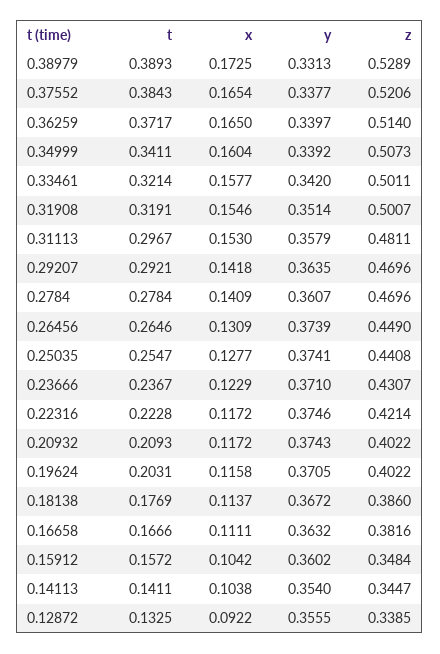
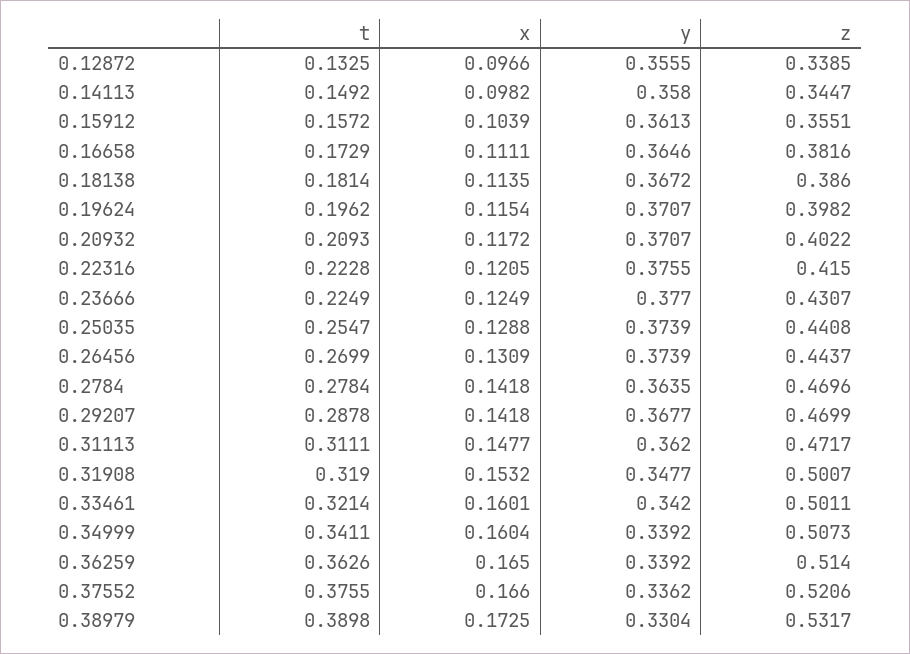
  {
    "t": {
-     "0.38979": 0.3893,
+     "0.38979": 0.3898,
-     "0.37552": 0.3843,
+     "0.37552": 0.3755,
-     "0.36259": 0.3717,
+     "0.36259": 0.3626,
      "0.34999": 0.3411,
      "0.33461": 0.3214,
-     "0.31908": 0.3191,
+     "0.31908": 0.319,
-     "0.31113": 0.2967,
+     "0.31113": 0.3111,
-     "0.29207": 0.2921,
+     "0.29207": 0.2878,
      "0.2784": 0.2784,
-     "0.26456": 0.2646,
+     "0.26456": 0.2699,
      "0.25035": 0.2547,
-     "0.23666": 0.2367,
+     "0.23666": 0.2249,
      "0.22316": 0.2228,
      "0.20932": 0.2093,
-     "0.19624": 0.2031,
+     "0.19624": 0.1962,
-     "0.18138": 0.1769,
+     "0.18138": 0.1814,
-     "0.16658": 0.1666,
+     "0.16658": 0.1729,
      "0.15912": 0.1572,
-     "0.14113": 0.1411,
+     "0.14113": 0.1492,
      "0.12872": 0.1325
    },
    "x": {
      "0.38979": 0.1725,
-     "0.37552": 0.1654,
+     "0.37552": 0.166,
      "0.36259": 0.165,
      "0.34999": 0.1604,
-     "0.33461": 0.1577,
+     "0.33461": 0.1601,
-     "0.31908": 0.1546,
+     "0.31908": 0.1532,
-     "0.31113": 0.153,
+     "0.31113": 0.1477,
      "0.29207": 0.1418,
-     "0.2784": 0.1409,
+     "0.2784": 0.1418,
      "0.26456": 0.1309,
-     "0.25035": 0.1277,
+     "0.25035": 0.1288,
-     "0.23666": 0.1229,
+     "0.23666": 0.1249,
-     "0.22316": 0.1172,
+     "0.22316": 0.1205,
      "0.20932": 0.1172,
-     "0.19624": 0.1158,
+     "0.19624": 0.1154,
-     "0.18138": 0.1137,
+     "0.18138": 0.1135,
      "0.16658": 0.1111,
-     "0.15912": 0.1042,
+     "0.15912": 0.1039,
-     "0.14113": 0.1038,
+     "0.14113": 0.0982,
-     "0.12872": 0.0922
+     "0.12872": 0.0966
    },
    "y": {
-     "0.38979": 0.3313,
+     "0.38979": 0.3304,
-     "0.37552": 0.3377,
+     "0.37552": 0.3362,
-     "0.36259": 0.3397,
+     "0.36259": 0.3392,
      "0.34999": 0.3392,
      "0.33461": 0.342,
-     "0.31908": 0.3514,
+     "0.31908": 0.3477,
-     "0.31113": 0.3579,
+     "0.31113": 0.362,
-     "0.29207": 0.3635,
+     "0.29207": 0.3677,
-     "0.2784": 0.3607,
+     "0.2784": 0.3635,
      "0.26456": 0.3739,
-     "0.25035": 0.3741,
+     "0.25035": 0.3739,
-     "0.23666": 0.371,
+     "0.23666": 0.377,
-     "0.22316": 0.3746,
+     "0.22316": 0.3755,
-     "0.20932": 0.3743,
+     "0.20932": 0.3707,
-     "0.19624": 0.3705,
+     "0.19624": 0.3707,
      "0.18138": 0.3672,
-     "0.16658": 0.3632,
+     "0.16658": 0.3646,
-     "0.15912": 0.3602,
+     "0.15912": 0.3613,
-     "0.14113": 0.354,
+     "0.14113": 0.358,
      "0.12872": 0.3555
    },
    "z": {
-     "0.38979": 0.5289,
+     "0.38979": 0.5317,
      "0.37552": 0.5206,
      "0.36259": 0.514,
      "0.34999": 0.5073,
      "0.33461": 0.5011,
      "0.31908": 0.5007,
-     "0.31113": 0.4811,
+     "0.31113": 0.4717,
-     "0.29207": 0.4696,
+     "0.29207": 0.4699,
      "0.2784": 0.4696,
-     "0.26456": 0.449,
+     "0.26456": 0.4437,
      "0.25035": 0.4408,
      "0.23666": 0.4307,
-     "0.22316": 0.4214,
+     "0.22316": 0.415,
      "0.20932": 0.4022,
-     "0.19624": 0.4022,
+     "0.19624": 0.3982,
      "0.18138": 0.386,
      "0.16658": 0.3816,
-     "0.15912": 0.3484,
+     "0.15912": 0.3551,
      "0.14113": 0.3447,
      "0.12872": 0.3385
    }
  }

